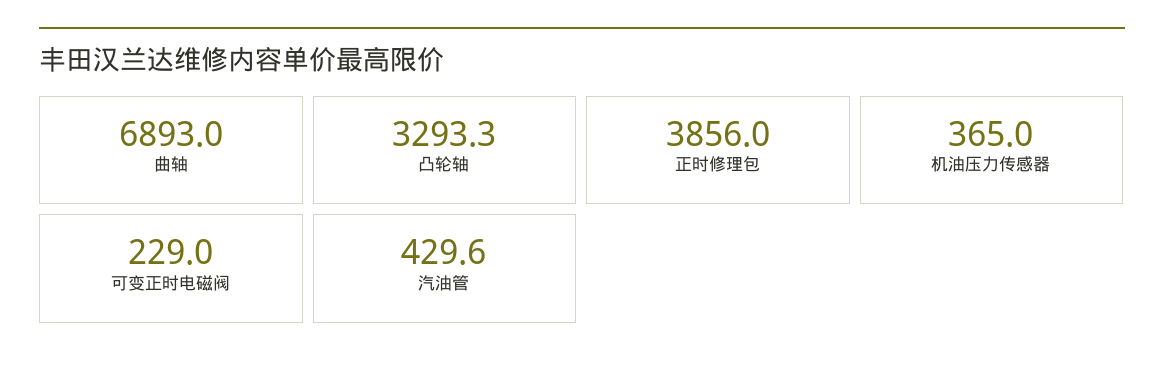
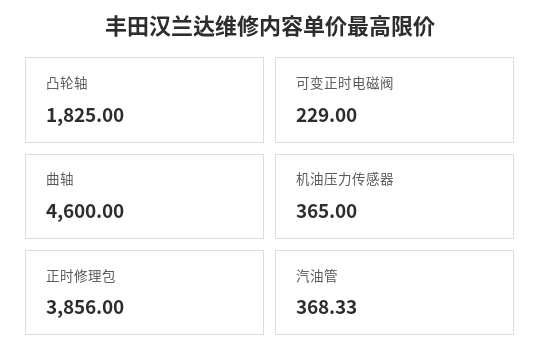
  {
-   "曲轴": 6893,
+   "曲轴": 4600,
-   "凸轮轴": 3293.3,
+   "凸轮轴": 1825,
    "正时修理包": 3856,
    "机油压力传感器": 365,
    "可变正时电磁阀": 229,
-   "汽油管": 429.6
+   "汽油管": 368.33
  }

